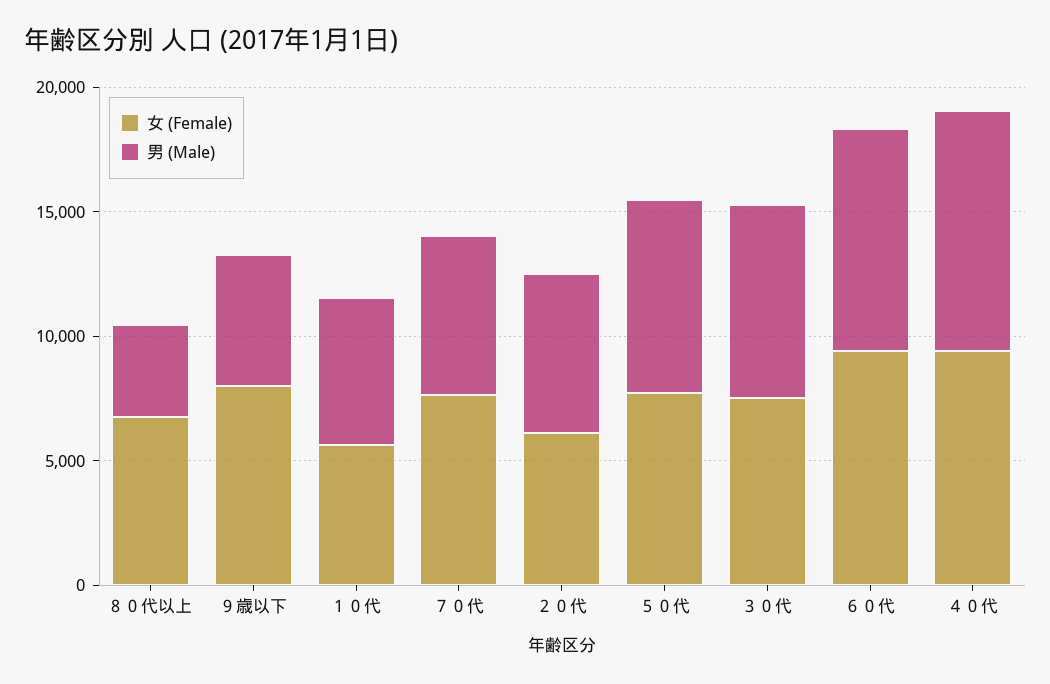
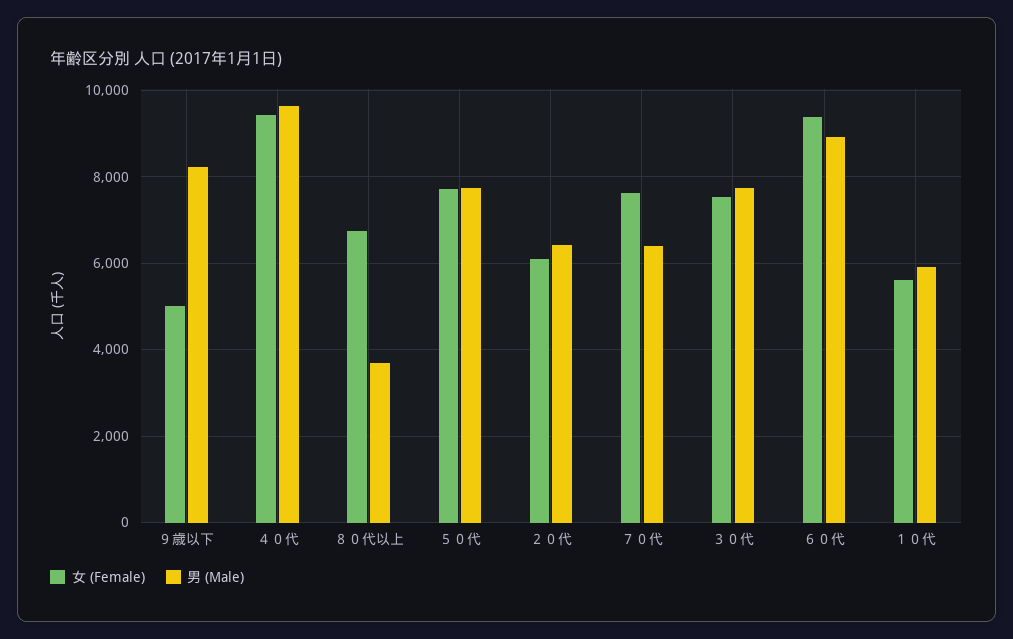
  {
    "女 (Female)": {
      "８０代以上": 6800,
-     "９歳以下": 8000,
+     "９歳以下": 5000,
      "１０代": 5600,
      "７０代": 7600,
      "２０代": 6000,
      "５０代": 7800,
      "３０代": 7600,
      "６０代": 9400,
      "４０代": 9400
    },
    "男 (Male)": {
      "８０代以上": 3800,
-     "９歳以下": 5000,
+     "９歳以下": 8200,
      "１０代": 6000,
      "７０代": 6400,
      "２０代": 6400,
      "５０代": 7800,
      "３０代": 7800,
      "６０代": 9000,
      "４０代": 9600
    }
  }

